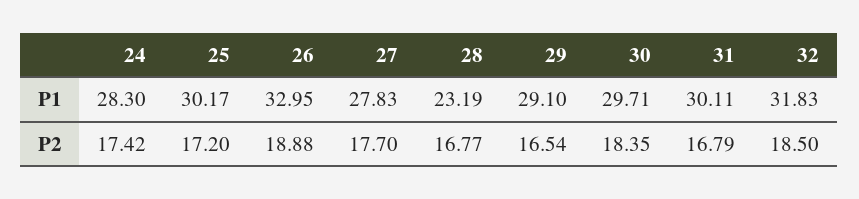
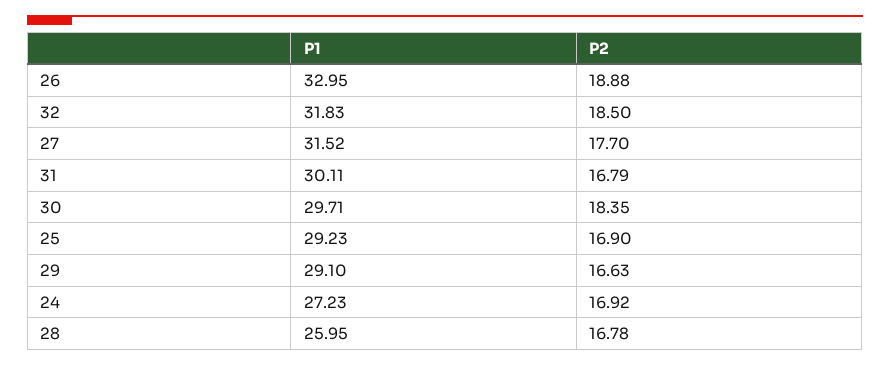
  {
    "24": {
-     "P1": 28.3,
+     "P1": 27.23,
-     "P2": 17.42
+     "P2": 16.92
    },
    "25": {
-     "P1": 30.17,
+     "P1": 29.23,
-     "P2": 17.2
+     "P2": 16.9
    },
    "26": {
      "P1": 32.95,
      "P2": 18.88
    },
    "27": {
-     "P1": 27.83,
+     "P1": 31.52,
      "P2": 17.7
    },
    "28": {
-     "P1": 23.19,
+     "P1": 25.95,
-     "P2": 16.77
+     "P2": 16.78
    },
    "29": {
      "P1": 29.1,
-     "P2": 16.54
+     "P2": 16.63
    },
    "30": {
      "P1": 29.71,
      "P2": 18.35
    },
    "31": {
      "P1": 30.11,
      "P2": 16.79
    },
    "32": {
      "P1": 31.83,
      "P2": 18.5
    }
  }

